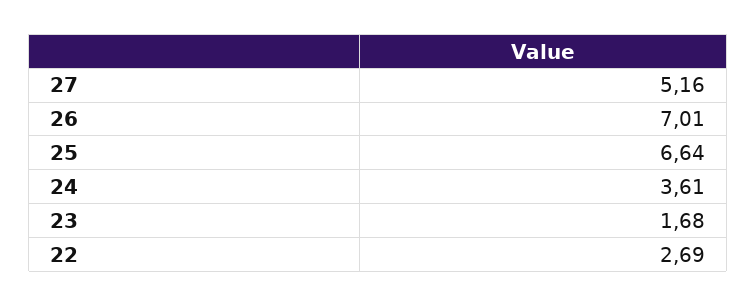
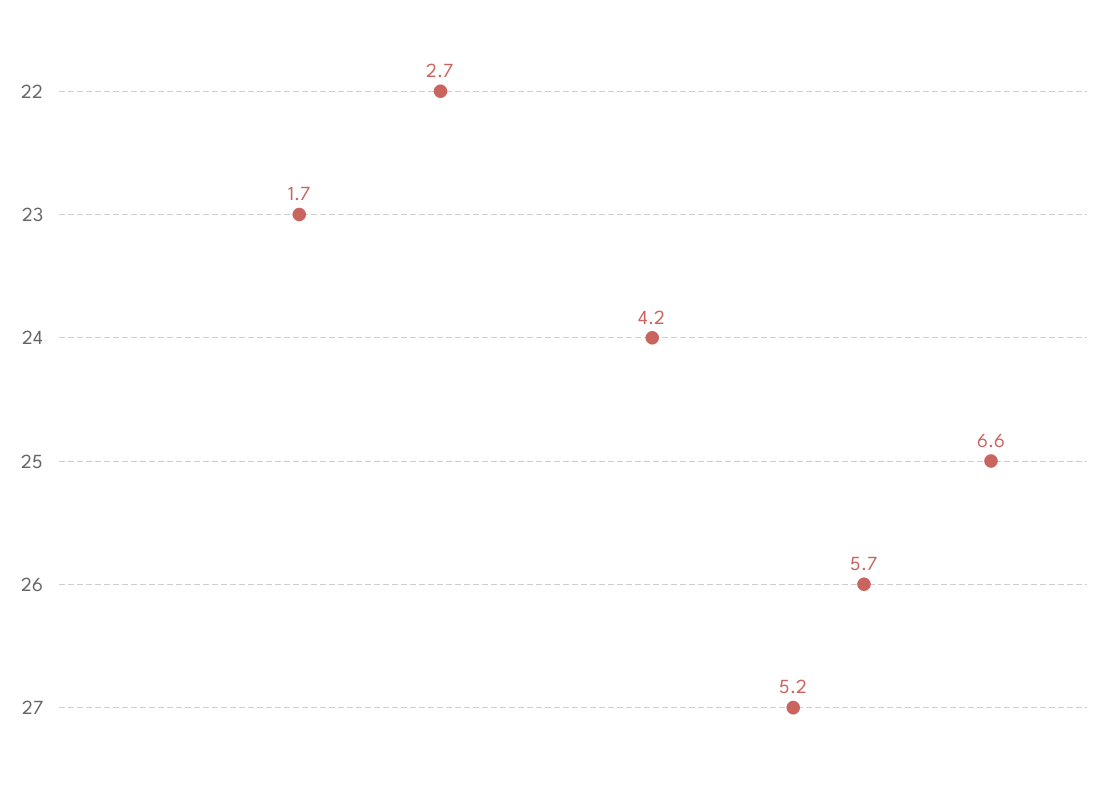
  {
    "27": 5.16,
-   "26": 7.01,
+   "26": 5.7,
    "25": 6.64,
-   "24": 3.61,
+   "24": 4.2,
    "23": 1.68,
    "22": 2.69
  }

